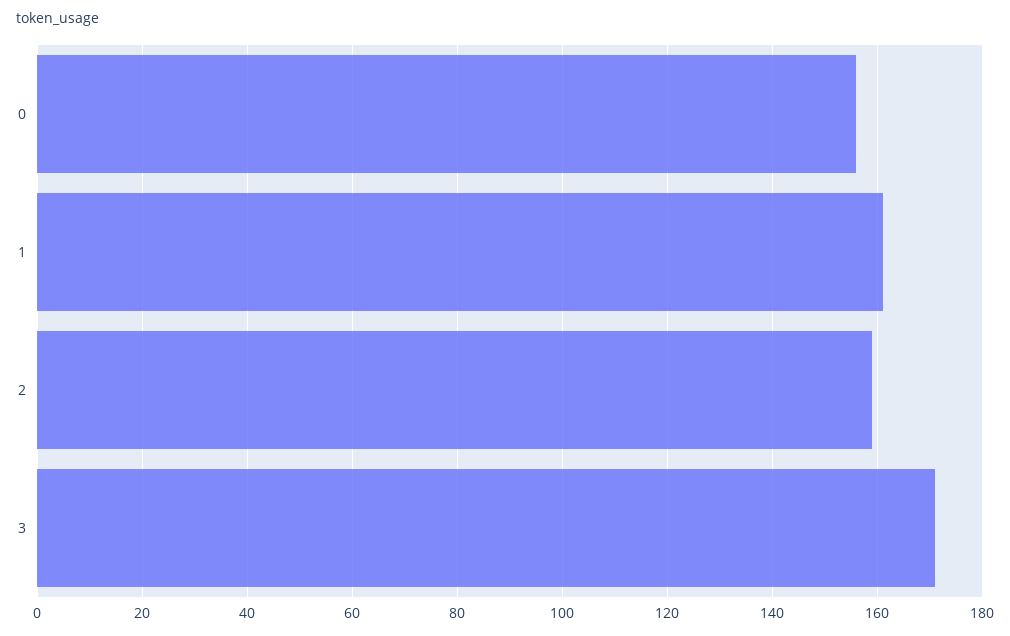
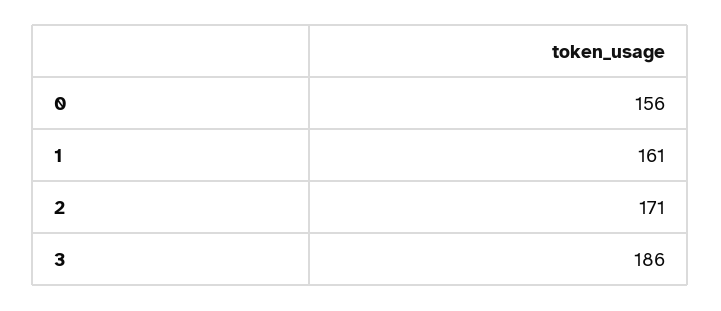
  {
    "0": 156,
    "1": 161,
-   "2": 160,
+   "2": 171,
-   "3": 170
+   "3": 186
  }

